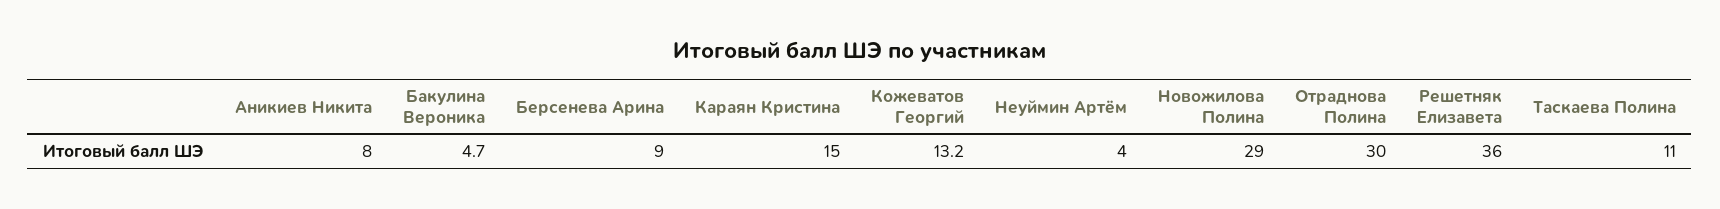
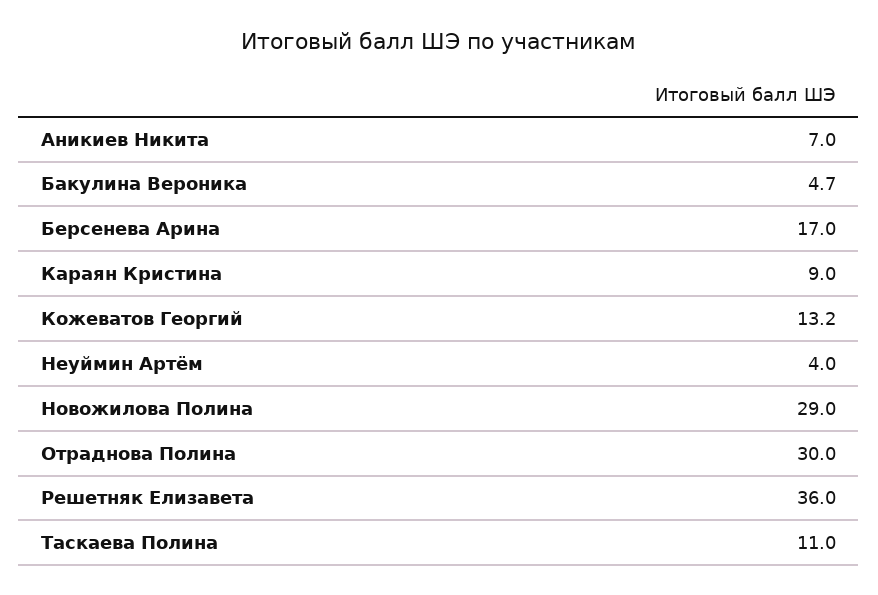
  {
-   "Аникиев Никита": 8,
+   "Аникиев Никита": 7,
    "Бакулина Вероника": 4.7,
-   "Берсенева Арина": 9,
+   "Берсенева Арина": 17,
-   "Караян Кристина": 15,
+   "Караян Кристина": 9,
    "Кожеватов Георгий": 13.2,
    "Неуймин Артём": 4,
    "Новожилова Полина": 29,
    "Отраднова Полина": 30,
    "Решетняк Елизавета": 36,
    "Таскаева Полина": 11
  }

